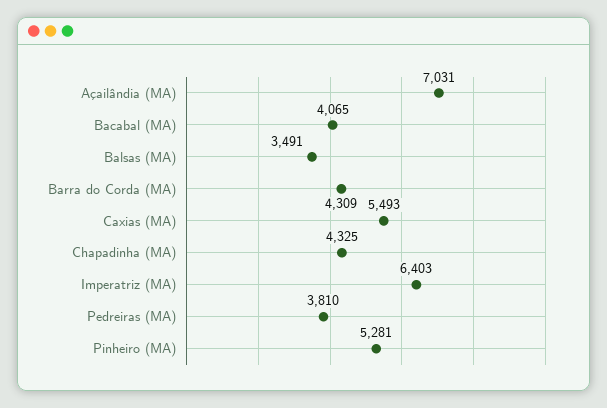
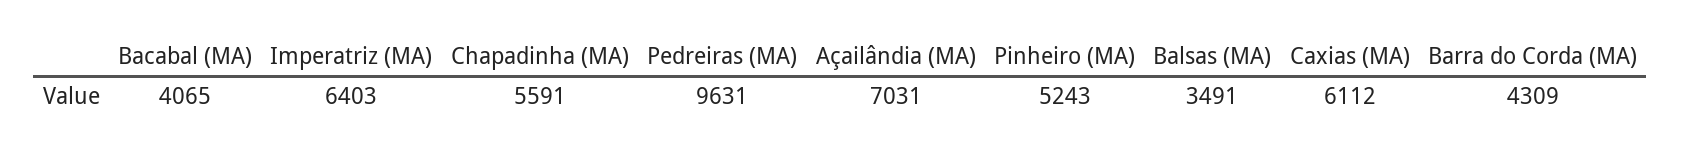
  {
    "Açailândia (MA)": 7031,
    "Bacabal (MA)": 4065,
    "Balsas (MA)": 3491,
    "Barra do Corda (MA)": 4309,
-   "Caxias (MA)": 5493,
+   "Caxias (MA)": 6112,
-   "Chapadinha (MA)": 4325,
+   "Chapadinha (MA)": 5591,
    "Imperatriz (MA)": 6403,
-   "Pedreiras (MA)": 3810,
+   "Pedreiras (MA)": 9631,
-   "Pinheiro (MA)": 5281
+   "Pinheiro (MA)": 5243
  }

